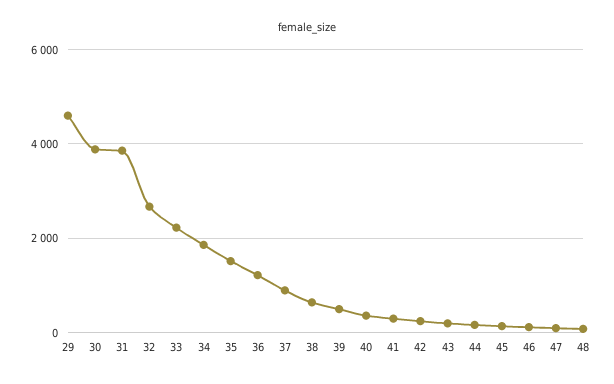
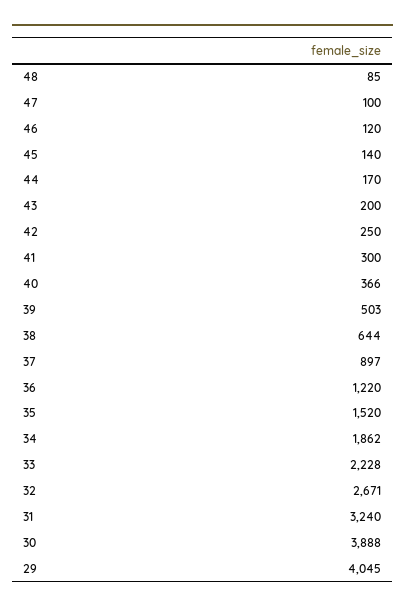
  {
-   "29": 4600,
+   "29": 4045,
    "30": 3888,
-   "31": 3800,
+   "31": 3240,
    "32": 2671,
    "33": 2228,
    "34": 1862,
    "35": 1520,
    "36": 1220,
    "37": 897,
    "38": 644,
    "39": 503,
    "40": 366,
    "41": 300,
    "42": 250,
    "43": 200,
    "44": 170,
    "45": 140,
    "46": 120,
    "47": 100,
    "48": 85
  }

